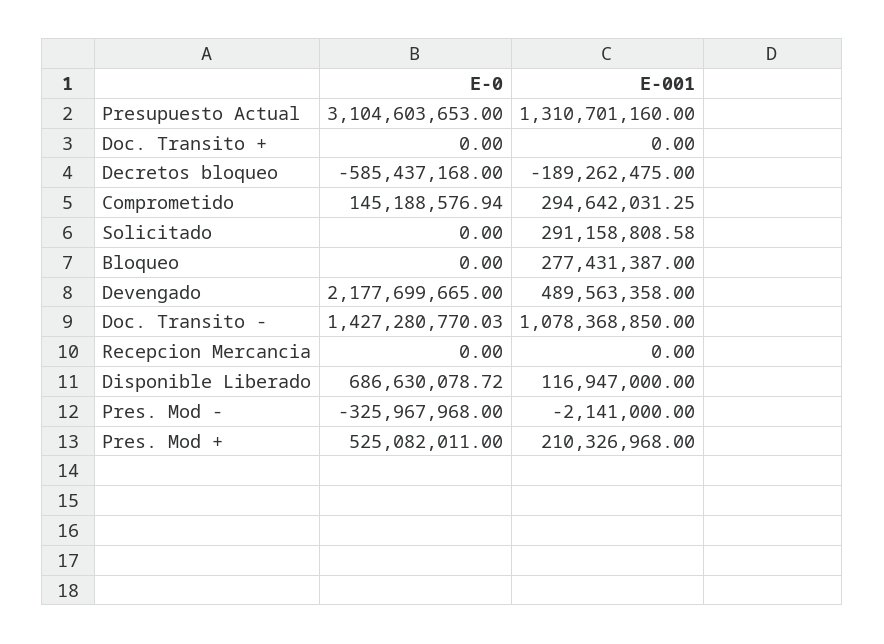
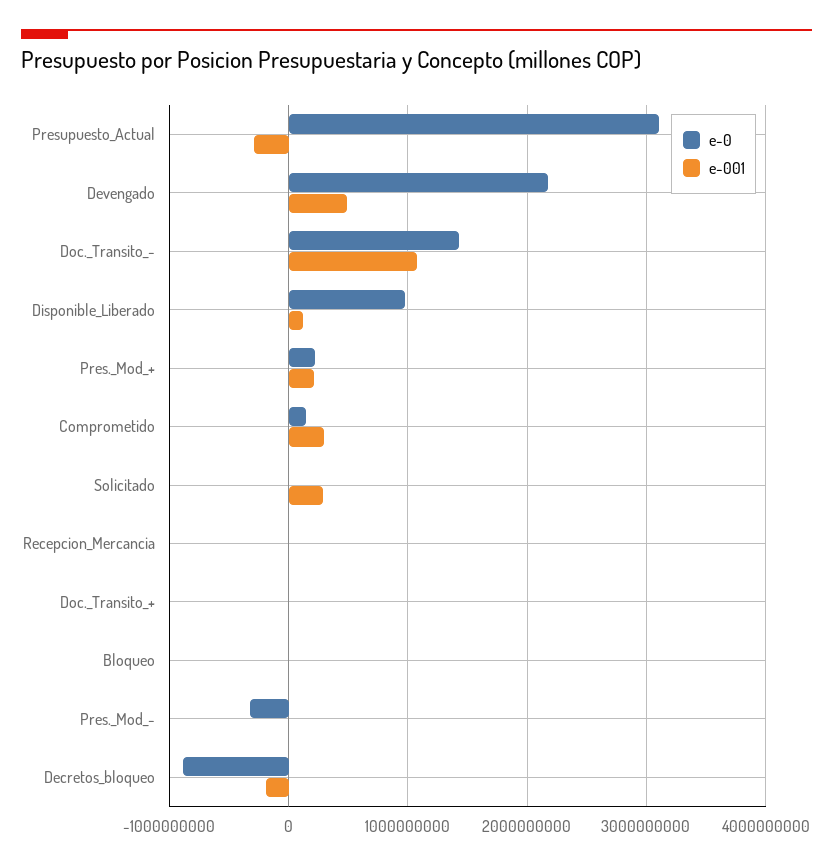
  {
    "E-0": {
      "Presupuesto Actual": 3104603653,
      "Doc. Transito +": 0,
-     "Decretos bloqueo": -585437168,
+     "Decretos bloqueo": -900000000,
      "Comprometido": 145188576.94,
      "Solicitado": 0,
      "Bloqueo": 0,
      "Devengado": 2177699665,
      "Doc. Transito -": 1427280770.03,
      "Recepcion Mercancia": 0,
-     "Disponible Liberado": 686630078.72,
+     "Disponible Liberado": 1000000000,
      "Pres. Mod -": -325967968,
-     "Pres. Mod +": 525082011
+     "Pres. Mod +": 200000000
    },
    "E-001": {
-     "Presupuesto Actual": 1310701160,
+     "Presupuesto Actual": -300000000,
      "Doc. Transito +": 0,
      "Decretos bloqueo": -189262475,
      "Comprometido": 294642031.25,
      "Solicitado": 291158808.58,
-     "Bloqueo": 277431387,
+     "Bloqueo": 0,
      "Devengado": 489563358,
      "Doc. Transito -": 1078368850,
      "Recepcion Mercancia": 0,
      "Disponible Liberado": 116947000,
      "Pres. Mod -": -2141000,
      "Pres. Mod +": 210326968
    }
  }

